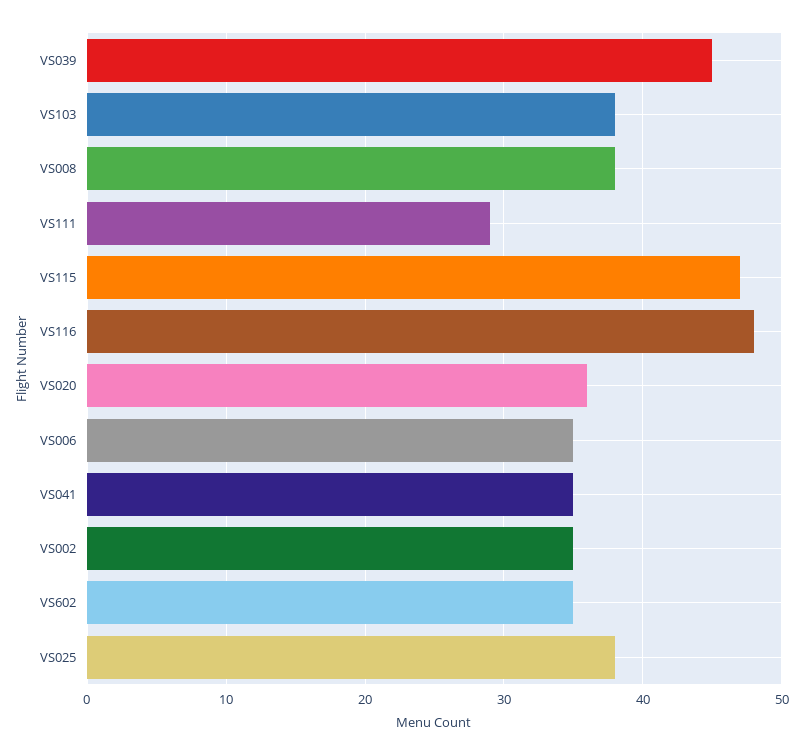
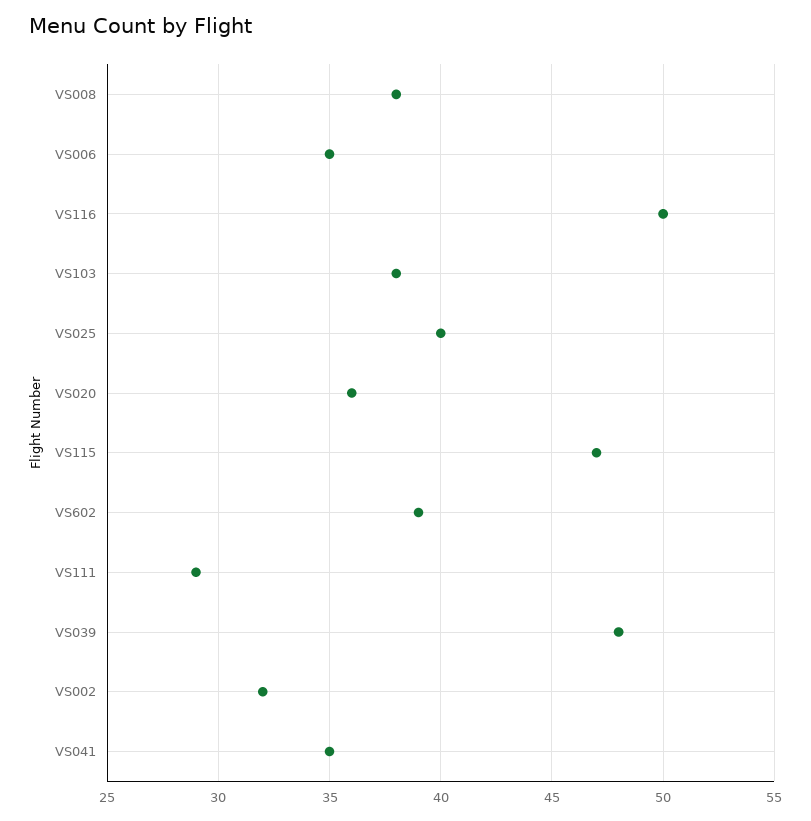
  {
-   "VS039": 45,
+   "VS039": 48,
    "VS103": 38,
    "VS008": 38,
    "VS111": 29,
    "VS115": 47,
-   "VS116": 48,
+   "VS116": 50,
    "VS020": 36,
    "VS006": 35,
    "VS041": 35,
-   "VS002": 35,
+   "VS002": 32,
-   "VS602": 35,
+   "VS602": 39,
-   "VS025": 38
+   "VS025": 40
  }

